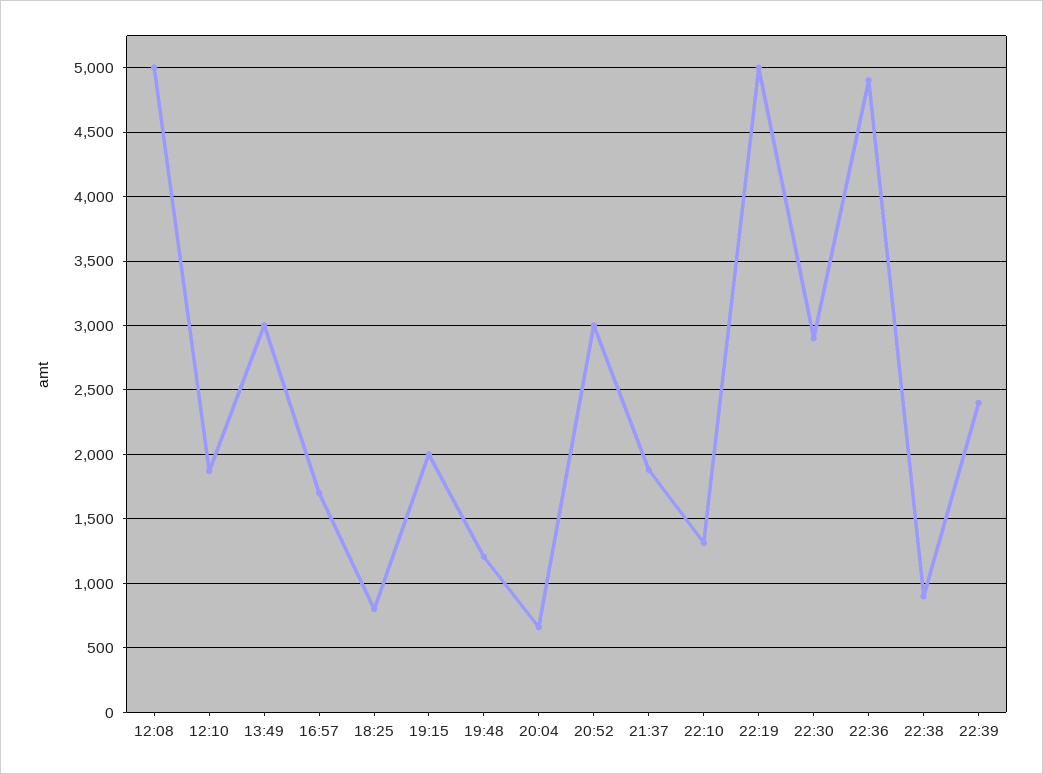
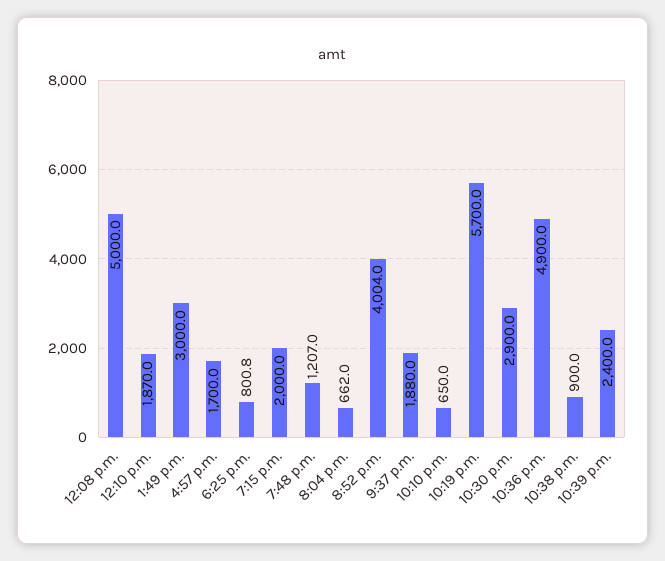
  {
    "12:08": 5000,
    "12:10": 1870,
    "13:49": 3000,
    "16:57": 1700,
    "18:25": 800.8,
    "19:15": 2000,
    "19:48": 1207,
    "20:04": 662,
-   "20:52": 3000,
+   "20:52": 4004,
    "21:37": 1880,
-   "22:10": 1300,
+   "22:10": 650,
-   "22:19": 5000,
+   "22:19": 5700,
    "22:30": 2900,
    "22:36": 4900,
    "22:38": 900,
    "22:39": 2400
  }

